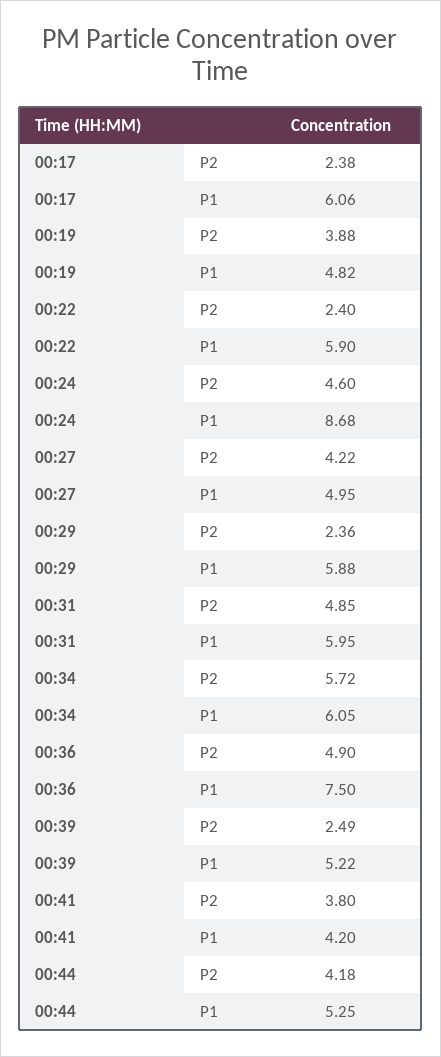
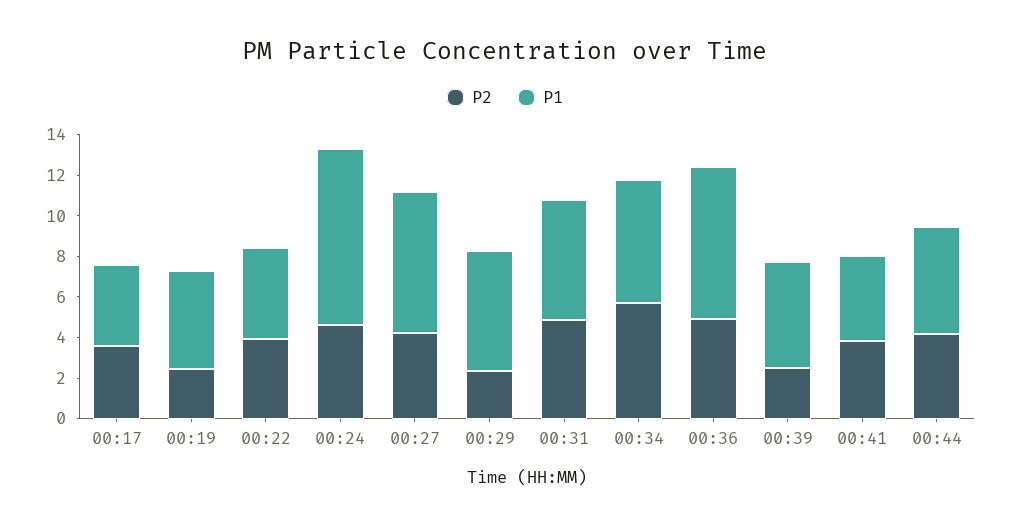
  {
    "P2": {
-     "00:17": 2.38,
+     "00:17": 3.5,
-     "00:19": 3.88,
+     "00:19": 2.5,
-     "00:22": 2.4,
+     "00:22": 4,
      "00:24": 4.6,
      "00:27": 4.22,
      "00:29": 2.36,
      "00:31": 4.85,
      "00:34": 5.72,
      "00:36": 4.9,
      "00:39": 2.49,
      "00:41": 3.8,
      "00:44": 4.18
    },
    "P1": {
-     "00:17": 6.06,
+     "00:17": 4,
      "00:19": 4.82,
-     "00:22": 5.9,
+     "00:22": 4.5,
      "00:24": 8.68,
-     "00:27": 4.95,
+     "00:27": 7,
      "00:29": 5.88,
      "00:31": 5.95,
      "00:34": 6.05,
      "00:36": 7.5,
      "00:39": 5.22,
      "00:41": 4.2,
      "00:44": 5.25
    }
  }

